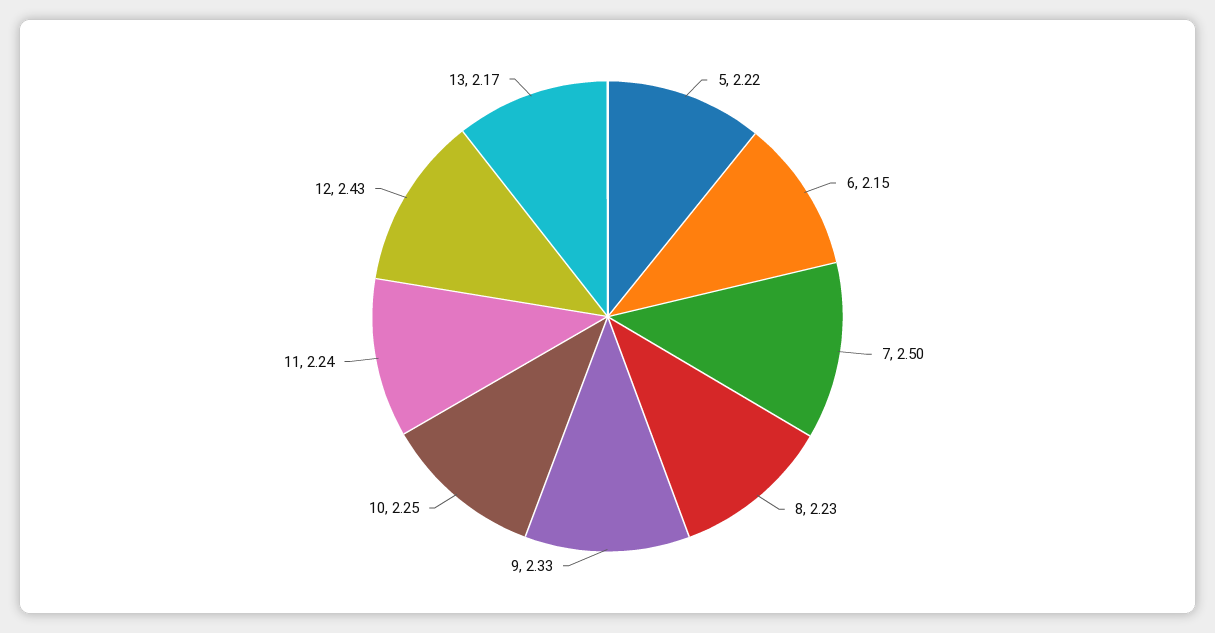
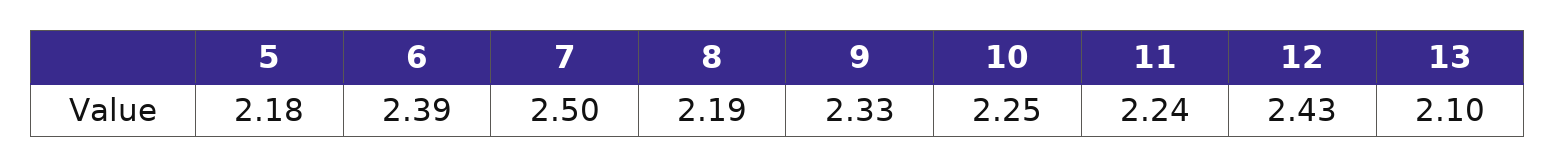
  {
-   "5": 2.22,
+   "5": 2.18,
-   "6": 2.15,
+   "6": 2.39,
    "7": 2.5,
-   "8": 2.23,
+   "8": 2.19,
    "9": 2.33,
    "10": 2.25,
    "11": 2.24,
    "12": 2.43,
-   "13": 2.17
+   "13": 2.1
  }

